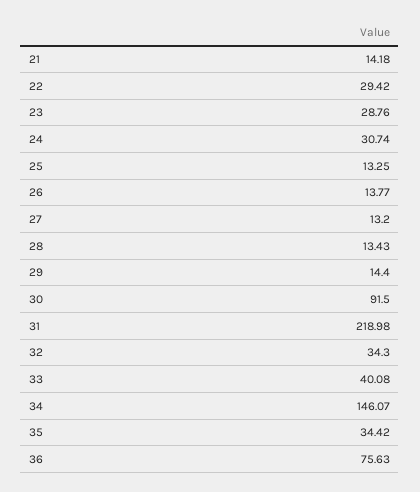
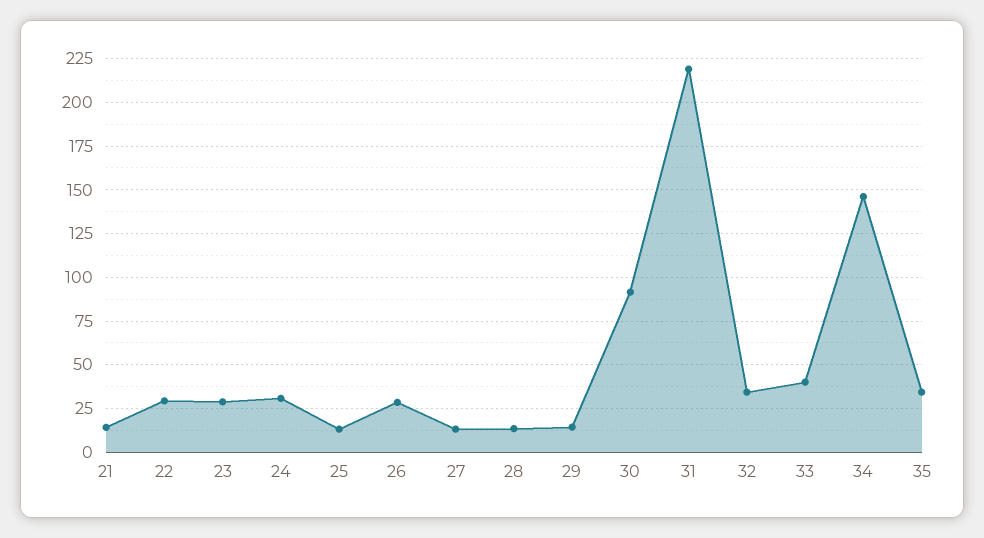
  {
    "21": 14.18,
    "22": 29.42,
    "23": 28.76,
    "24": 30.74,
    "25": 13.25,
-   "26": 13.77,
+   "26": 30,
    "27": 13.2,
    "28": 13.43,
    "29": 14.4,
    "30": 91.5,
    "31": 218.98,
    "32": 34.3,
    "33": 40.08,
    "34": 146.07,
-   "35": 34.42,
+   "35": 34.42
-   "36": 75.63
  }

